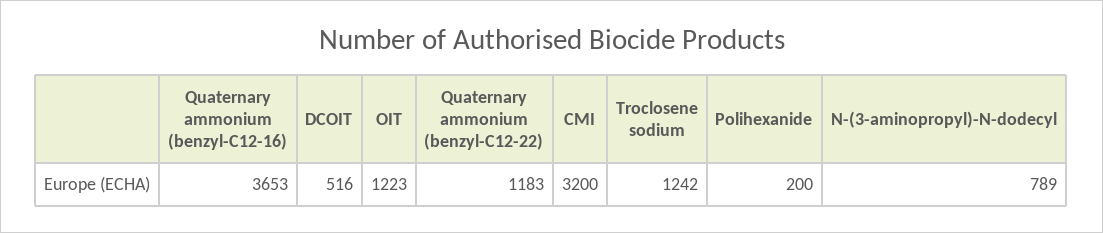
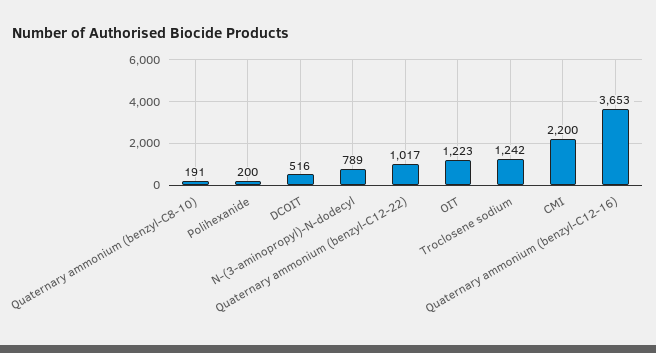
  {
    "Quaternary ammonium (benzyl-C12-16)": 3653,
    "DCOIT": 516,
    "OIT": 1223,
-   "Quaternary ammonium (benzyl-C12-22)": 1183,
+   "Quaternary ammonium (benzyl-C12-22)": 1017,
-   "CMI": 3200,
+   "CMI": 2200,
    "Troclosene sodium": 1242,
    "Polihexanide": 200,
-   "N-(3-aminopropyl)-N-dodecyl": 789
+   "N-(3-aminopropyl)-N-dodecyl": 789,
+   "Quaternary ammonium (benzyl-C8-10)": 191
  }

